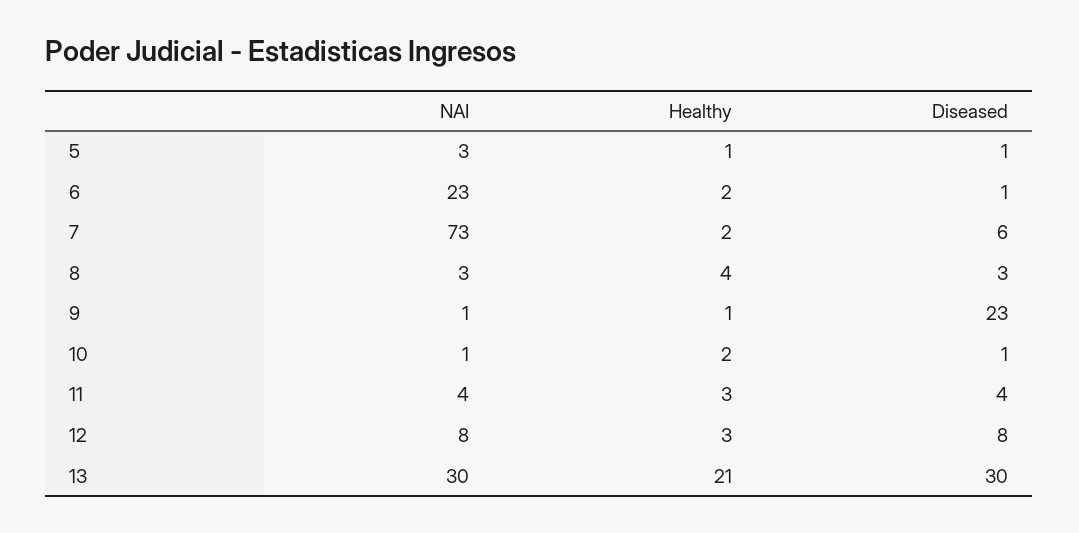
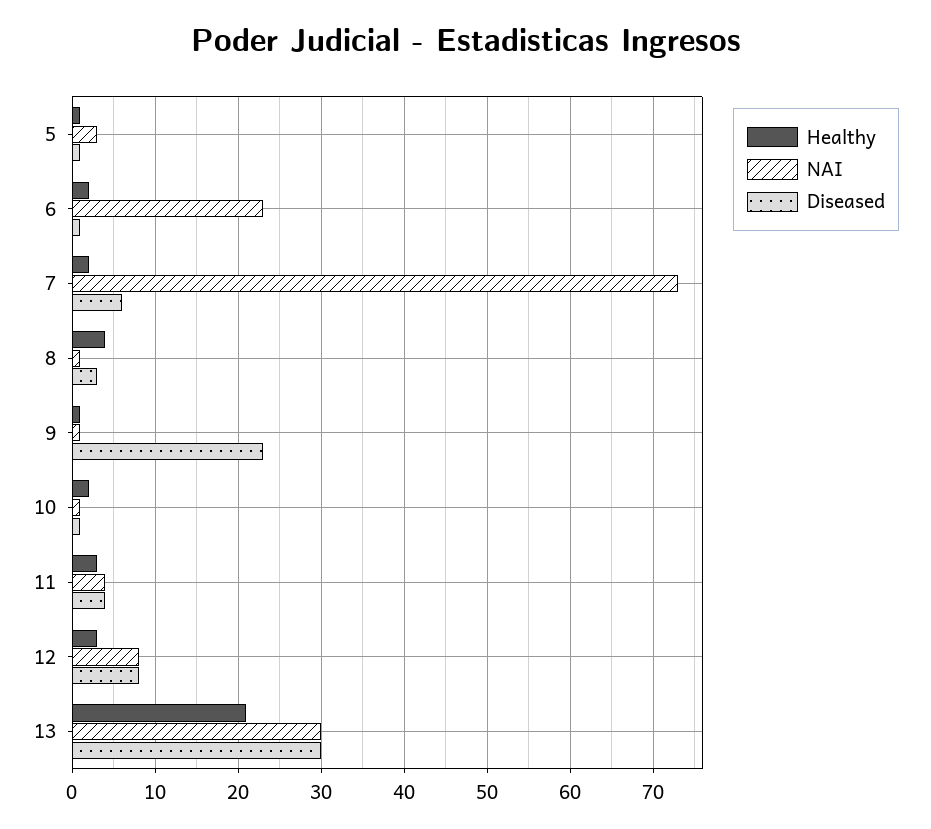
  {
    "NAI": {
      "5": 3,
      "6": 23,
      "7": 73,
-     "8": 3,
+     "8": 1,
      "9": 1,
      "10": 1,
      "11": 4,
      "12": 8,
      "13": 30
    },
    "Healthy": {
      "5": 1,
      "6": 2,
      "7": 2,
      "8": 4,
      "9": 1,
      "10": 2,
      "11": 3,
      "12": 3,
      "13": 21
    },
    "Diseased": {
      "5": 1,
      "6": 1,
      "7": 6,
      "8": 3,
      "9": 23,
      "10": 1,
      "11": 4,
      "12": 8,
      "13": 30
    }
  }

